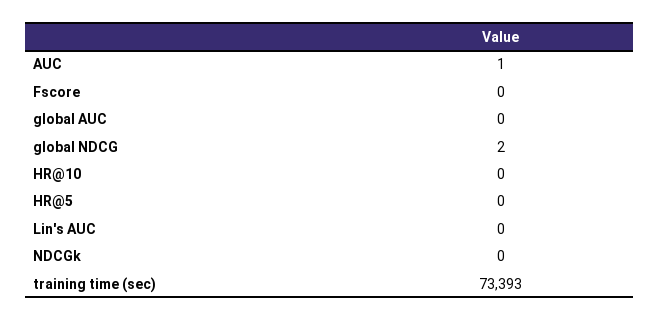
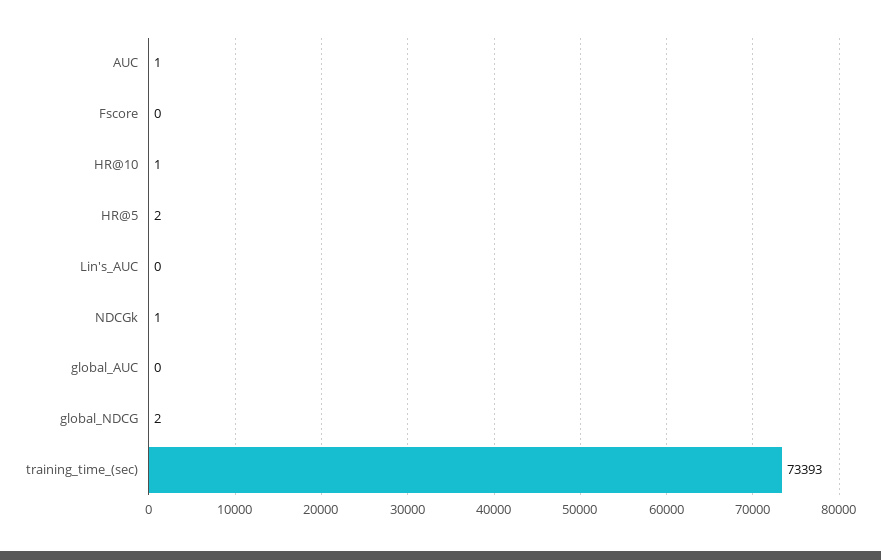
  {
    "AUC": 1,
    "Fscore": 0,
    "global AUC": 0,
    "global NDCG": 2,
-   "HR@10": 0,
+   "HR@10": 1,
-   "HR@5": 0,
+   "HR@5": 2,
    "Lin's AUC": 0,
-   "NDCGk": 0,
+   "NDCGk": 1,
    "training time (sec)": 73393
  }

